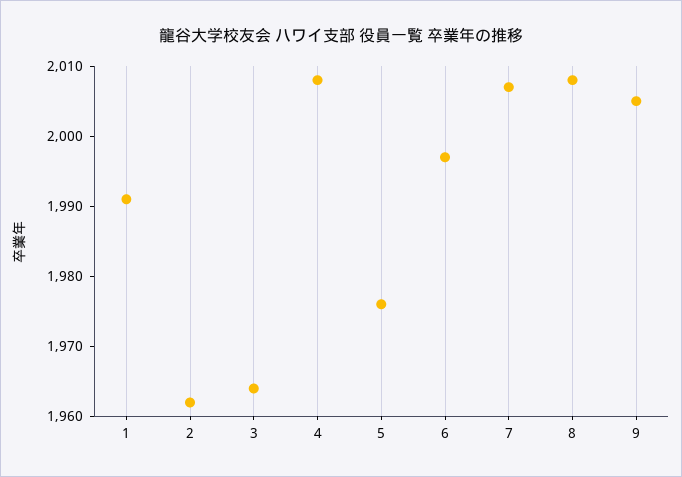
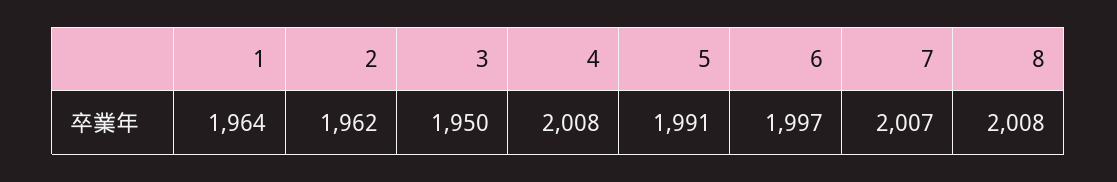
  {
-   "1": 1990,
+   "1": 1964,
    "2": 1962,
-   "3": 1965,
+   "3": 1950,
    "4": 2008,
-   "5": 1975,
+   "5": 1991,
    "6": 1997,
    "7": 2007,
-   "8": 2008,
+   "8": 2008
-   "9": 2005
  }

